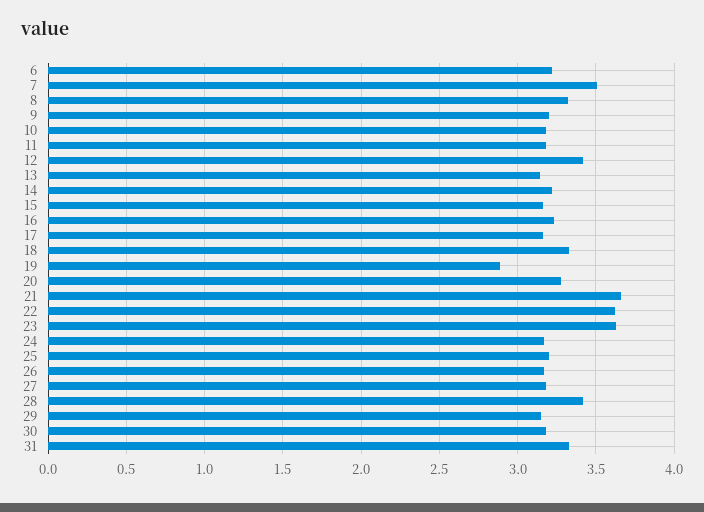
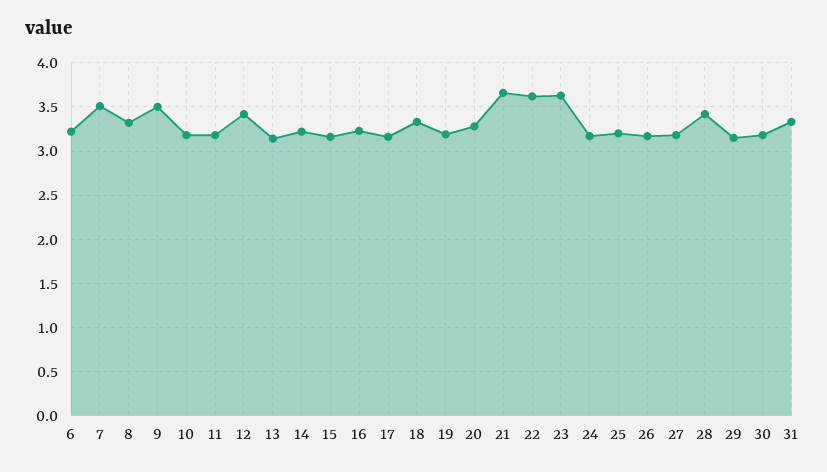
  {
    "6": 3.2,
    "7": 3.5,
    "8": 3.3,
-   "9": 3.2,
+   "9": 3.5,
    "10": 3.2,
    "11": 3.2,
    "12": 3.4,
    "13": 3.15,
    "14": 3.2,
    "15": 3.15,
    "16": 3.25,
    "17": 3.15,
    "18": 3.35,
-   "19": 2.9,
+   "19": 3.2,
    "20": 3.3,
    "21": 3.65,
    "22": 3.6,
    "23": 3.65,
    "24": 3.15,
    "25": 3.2,
    "26": 3.15,
    "27": 3.2,
    "28": 3.4,
    "29": 3.15,
    "30": 3.2,
    "31": 3.35
  }

